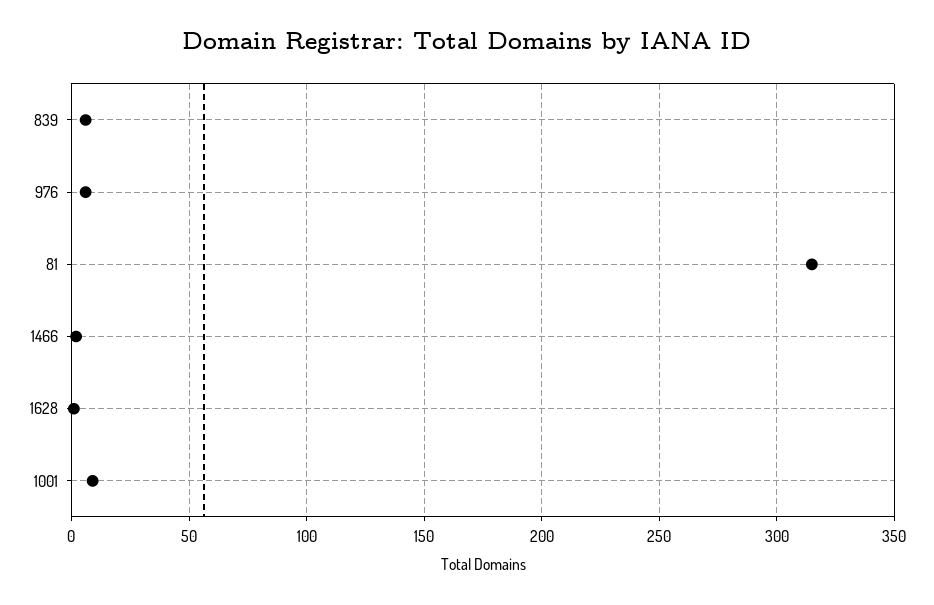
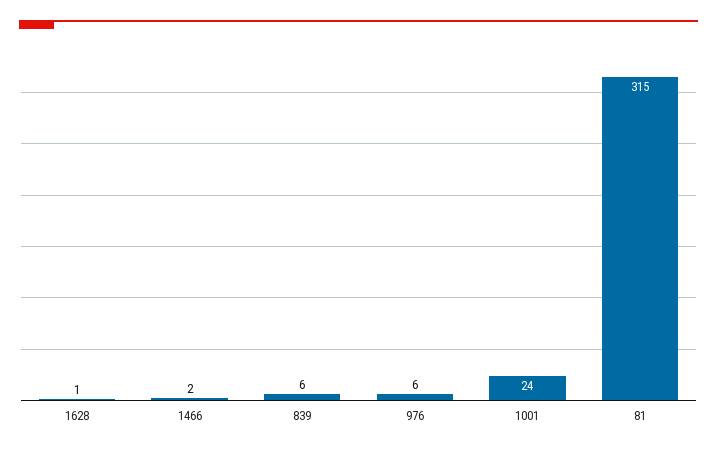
  {
    "839": 6,
    "976": 6,
    "81": 315,
    "1466": 2,
    "1628": 1,
-   "1001": 10
+   "1001": 24
  }

